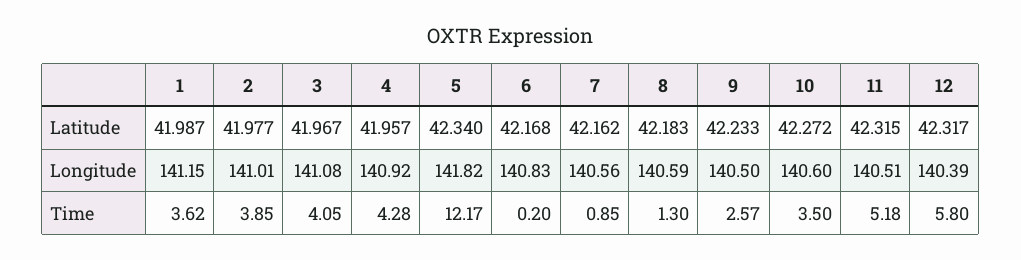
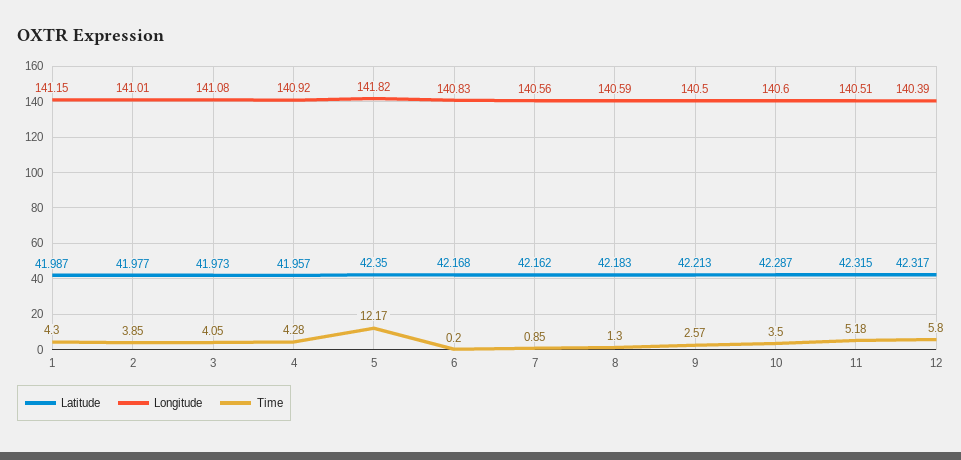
  {
    "Latitude": {
      "1": 41.987,
      "2": 41.977,
-     "3": 41.967,
+     "3": 41.973,
      "4": 41.957,
-     "5": 42.34,
+     "5": 42.35,
      "6": 42.168,
      "7": 42.162,
      "8": 42.183,
-     "9": 42.233,
+     "9": 42.213,
-     "10": 42.272,
+     "10": 42.287,
      "11": 42.315,
      "12": 42.317
    },
    "Longitude": {
      "1": 141.15,
      "2": 141.01,
      "3": 141.08,
      "4": 140.92,
      "5": 141.82,
      "6": 140.83,
      "7": 140.56,
      "8": 140.59,
      "9": 140.5,
      "10": 140.6,
      "11": 140.51,
      "12": 140.39
    },
    "Time": {
-     "1": 3.62,
+     "1": 4.3,
      "2": 3.85,
      "3": 4.05,
      "4": 4.28,
      "5": 12.17,
      "6": 0.2,
      "7": 0.85,
      "8": 1.3,
      "9": 2.57,
      "10": 3.5,
      "11": 5.18,
      "12": 5.8
    }
  }

